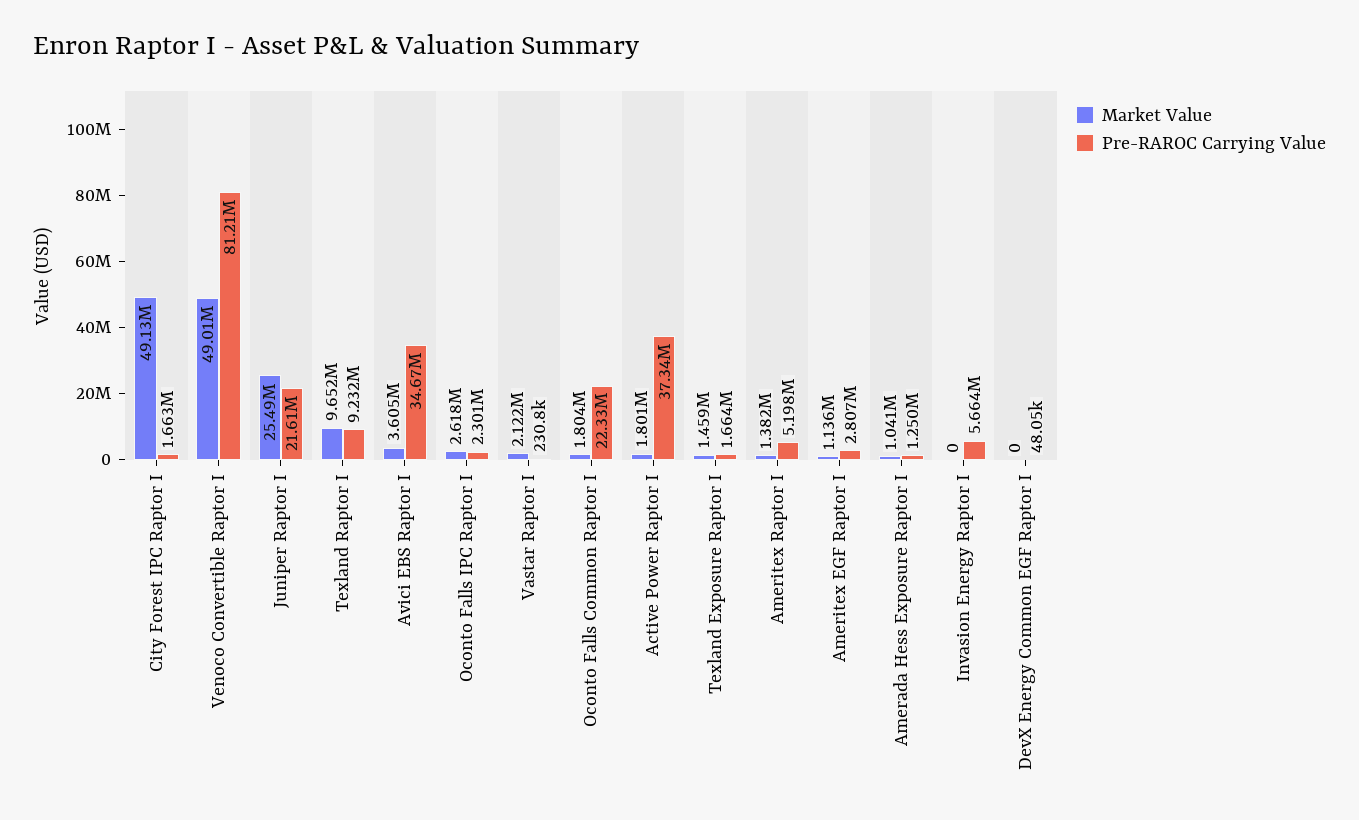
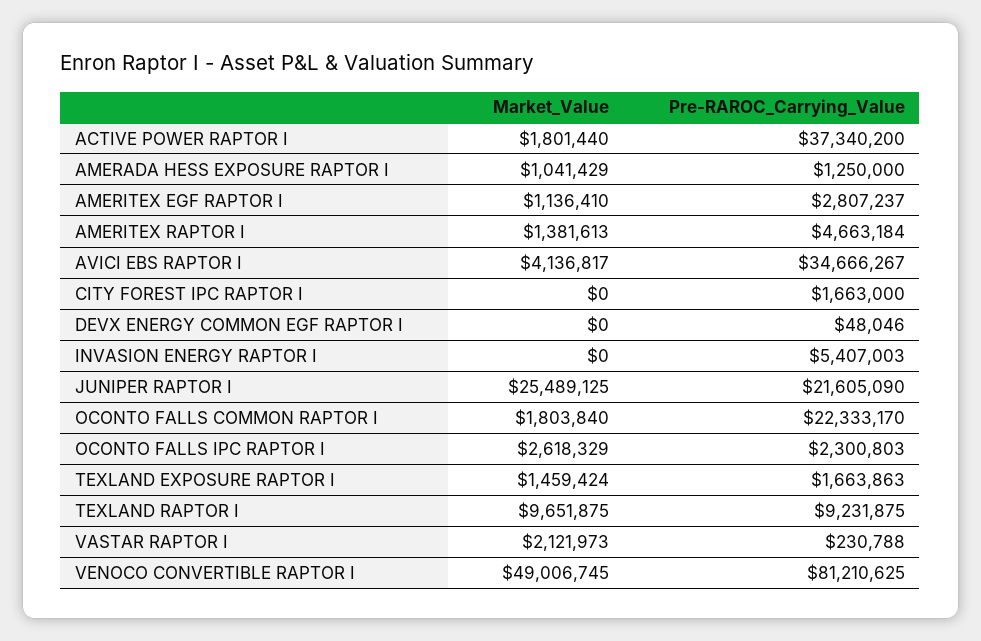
  {
    "Market Value": {
-     "City Forest IPC Raptor I": 49130000,
+     "City Forest IPC Raptor I": 0,
      "Venoco Convertible Raptor I": 49006745,
      "Juniper Raptor I": 25489125,
      "Texland Raptor I": 9651875,
-     "Avici EBS Raptor I": 3605000,
+     "Avici EBS Raptor I": 4136817,
      "Oconto Falls IPC Raptor I": 2618329,
      "Vastar Raptor I": 2121973,
      "Oconto Falls Common Raptor I": 1803840,
      "Active Power Raptor I": 1801440,
      "Texland Exposure Raptor I": 1459424,
      "Ameritex Raptor I": 1381613,
      "Ameritex EGF Raptor I": 1136410,
      "Amerada Hess Exposure Raptor I": 1041429,
      "Invasion Energy Raptor I": 0,
      "DevX Energy Common EGF Raptor I": 0
    },
    "Pre-RAROC Carrying Value": {
      "City Forest IPC Raptor I": 1663000,
      "Venoco Convertible Raptor I": 81210625,
      "Juniper Raptor I": 21605090,
      "Texland Raptor I": 9231875,
      "Avici EBS Raptor I": 34666267,
      "Oconto Falls IPC Raptor I": 2300803,
      "Vastar Raptor I": 230788,
      "Oconto Falls Common Raptor I": 22333170,
      "Active Power Raptor I": 37340200,
      "Texland Exposure Raptor I": 1663863,
-     "Ameritex Raptor I": 5198000,
+     "Ameritex Raptor I": 4663184,
      "Ameritex EGF Raptor I": 2807237,
      "Amerada Hess Exposure Raptor I": 1250000,
-     "Invasion Energy Raptor I": 5664000,
+     "Invasion Energy Raptor I": 5407003,
      "DevX Energy Common EGF Raptor I": 48046
    }
  }

